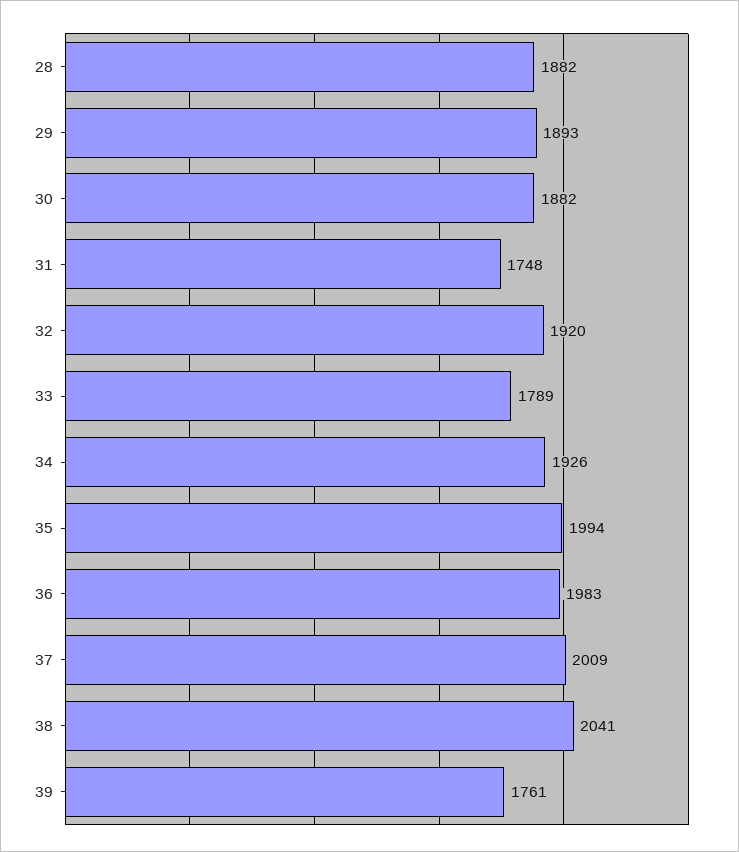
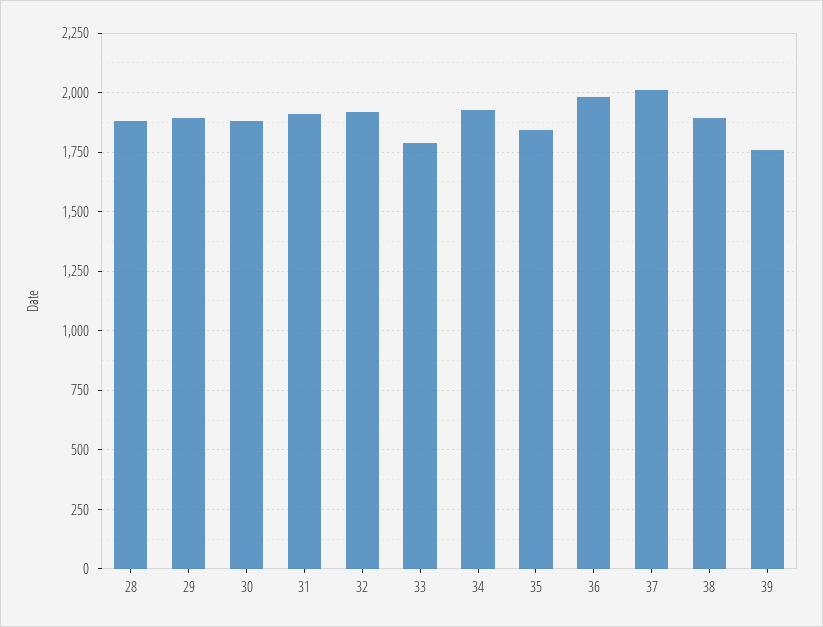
  {
    "28": 1882,
    "29": 1893,
    "30": 1882,
-   "31": 1748,
+   "31": 1900,
    "32": 1920,
    "33": 1789,
    "34": 1926,
-   "35": 1994,
+   "35": 1850,
    "36": 1983,
    "37": 2009,
-   "38": 2041,
+   "38": 1900,
    "39": 1761
  }

